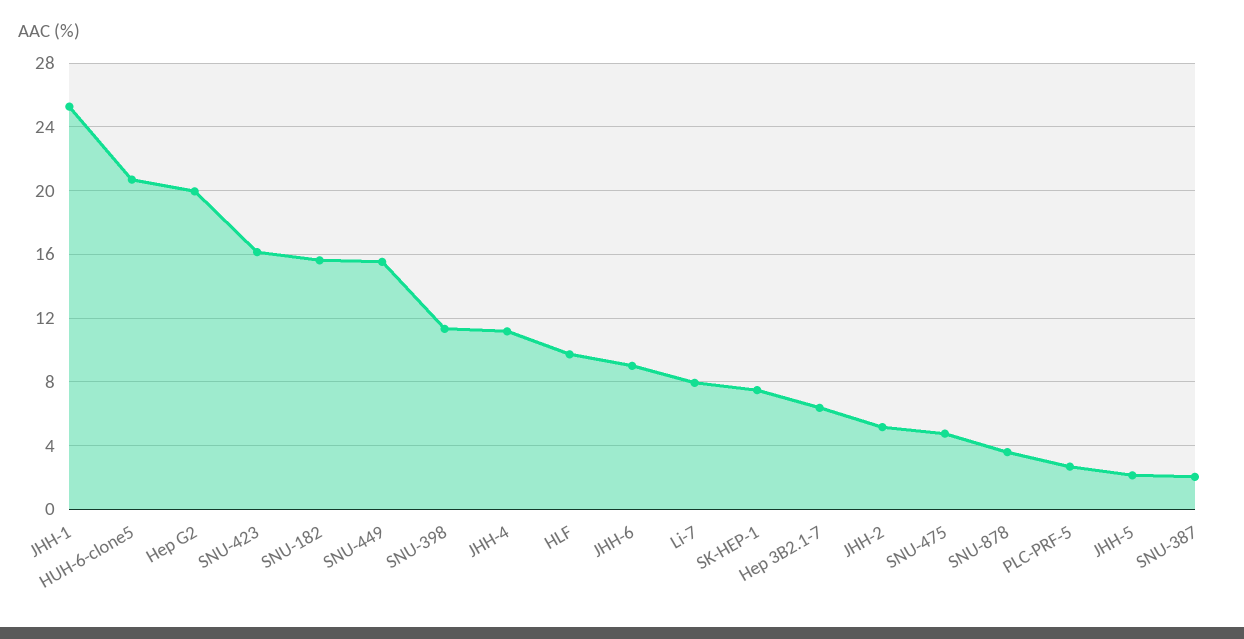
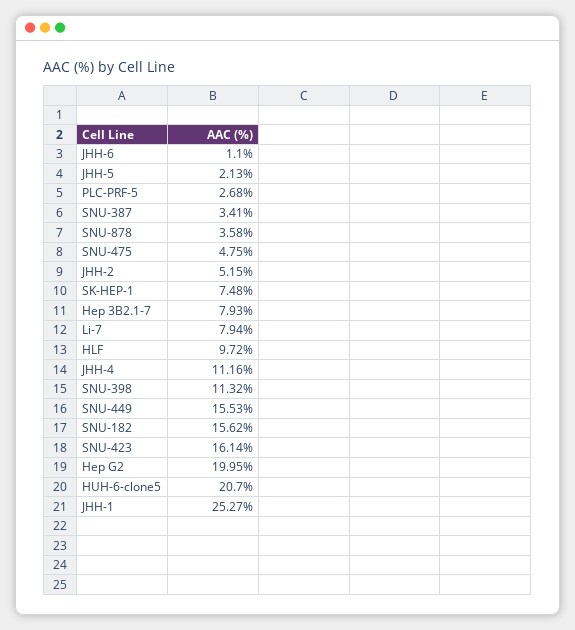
  {
    "JHH-1": 25.27,
    "HUH-6-clone5": 20.7,
    "Hep G2": 19.95,
    "SNU-423": 16.14,
    "SNU-182": 15.62,
    "SNU-449": 15.53,
    "SNU-398": 11.32,
    "JHH-4": 11.16,
    "HLF": 9.72,
-   "JHH-6": 9,
+   "JHH-6": 1.1,
    "Li-7": 7.94,
    "SK-HEP-1": 7.48,
-   "Hep 3B2.1-7": 6.5,
+   "Hep 3B2.1-7": 7.93,
    "JHH-2": 5.15,
    "SNU-475": 4.75,
    "SNU-878": 3.58,
    "PLC-PRF-5": 2.68,
    "JHH-5": 2.13,
-   "SNU-387": 2
+   "SNU-387": 3.41
  }

